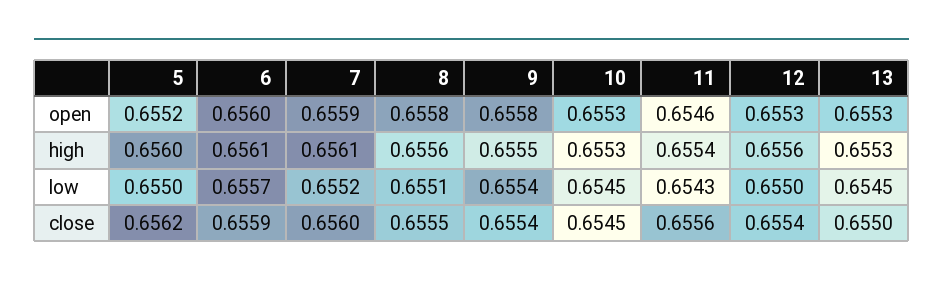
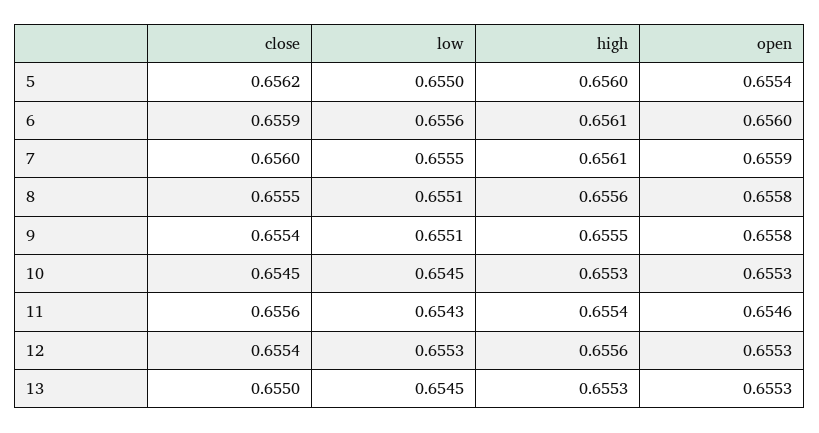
  {
    "5": {
-     "open": 0.6552,
+     "open": 0.6554,
      "high": 0.656,
      "low": 0.655,
      "close": 0.6562
    },
    "6": {
      "open": 0.656,
      "high": 0.6561,
-     "low": 0.6557,
+     "low": 0.6556,
      "close": 0.6559
    },
    "7": {
      "open": 0.6559,
      "high": 0.6561,
-     "low": 0.6552,
+     "low": 0.6555,
      "close": 0.656
    },
    "8": {
      "open": 0.6558,
      "high": 0.6556,
      "low": 0.6551,
      "close": 0.6555
    },
    "9": {
      "open": 0.6558,
      "high": 0.6555,
-     "low": 0.6554,
+     "low": 0.6551,
      "close": 0.6554
    },
    "10": {
      "open": 0.6553,
      "high": 0.6553,
      "low": 0.6545,
      "close": 0.6545
    },
    "11": {
      "open": 0.6546,
      "high": 0.6554,
      "low": 0.6543,
      "close": 0.6556
    },
    "12": {
      "open": 0.6553,
      "high": 0.6556,
-     "low": 0.655,
+     "low": 0.6553,
      "close": 0.6554
    },
    "13": {
      "open": 0.6553,
      "high": 0.6553,
      "low": 0.6545,
      "close": 0.655
    }
  }

